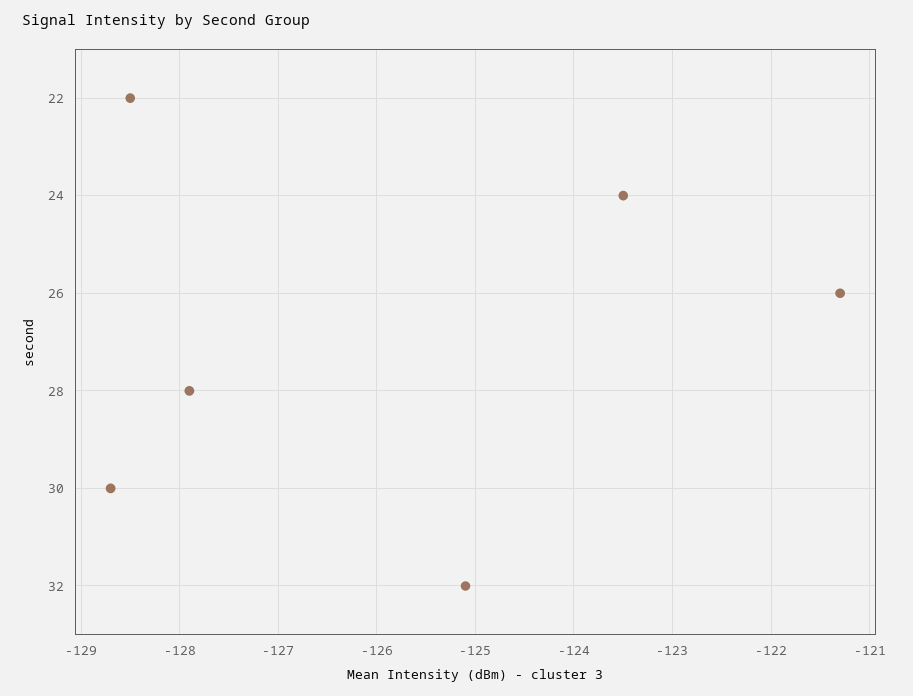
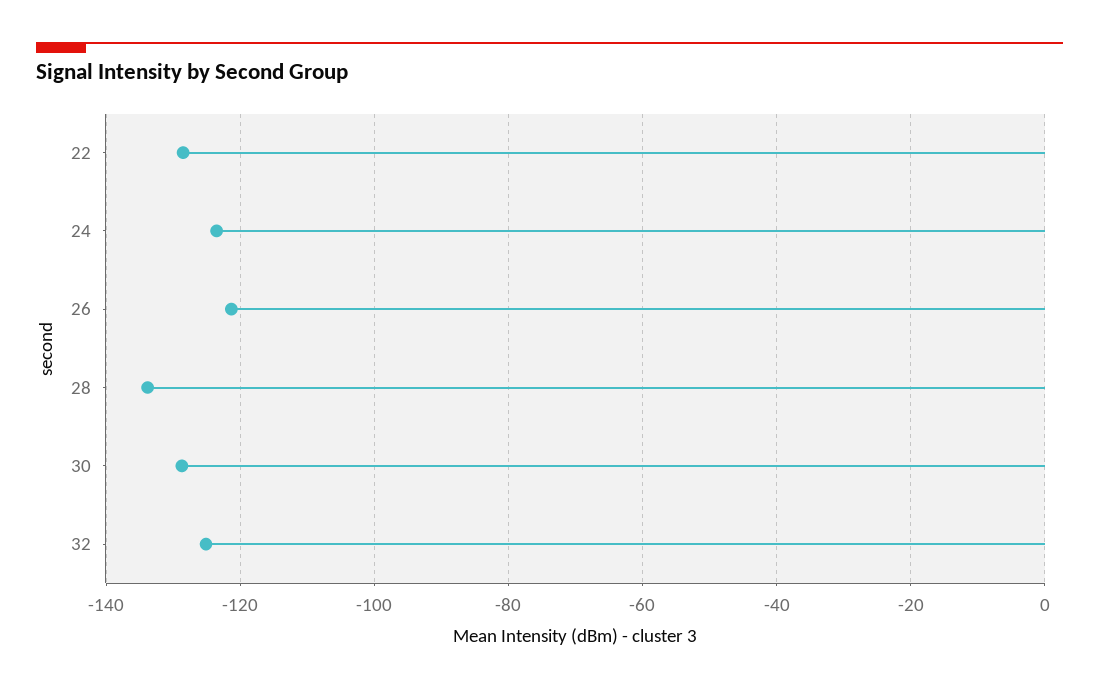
  {
    "22": -128.5,
    "24": -123.5,
    "26": -121.3,
-   "28": -127.9,
+   "28": -134,
    "30": -128.7,
    "32": -125.1
  }

